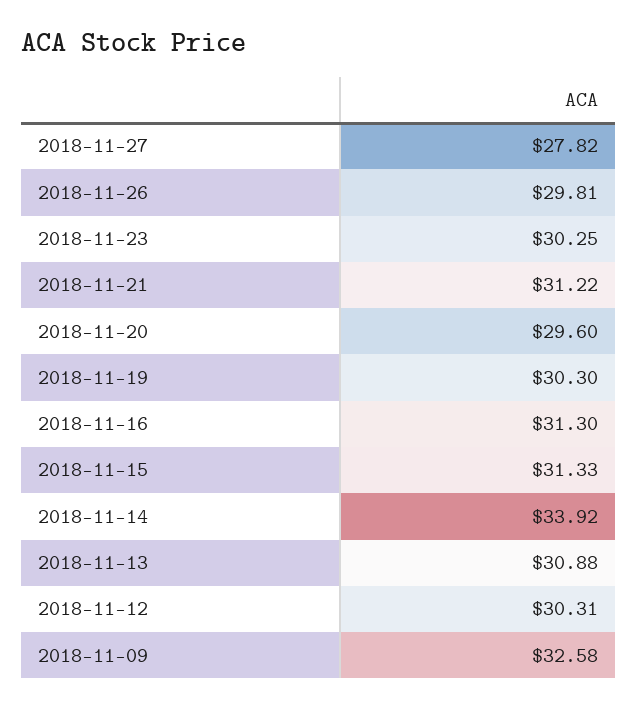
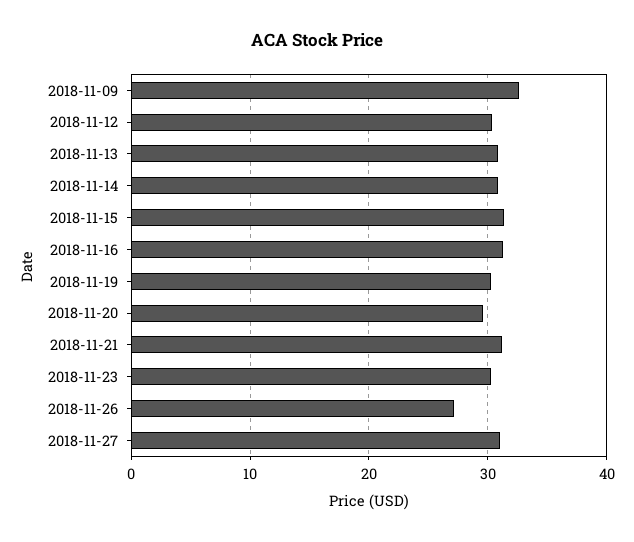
  {
-   "2018-11-27": 27.82,
+   "2018-11-27": 31,
-   "2018-11-26": 29.81,
+   "2018-11-26": 27,
    "2018-11-23": 30.25,
    "2018-11-21": 31.22,
    "2018-11-20": 29.6,
    "2018-11-19": 30.3,
    "2018-11-16": 31.3,
    "2018-11-15": 31.33,
-   "2018-11-14": 33.92,
+   "2018-11-14": 31,
    "2018-11-13": 30.88,
    "2018-11-12": 30.31,
    "2018-11-09": 32.58
  }

